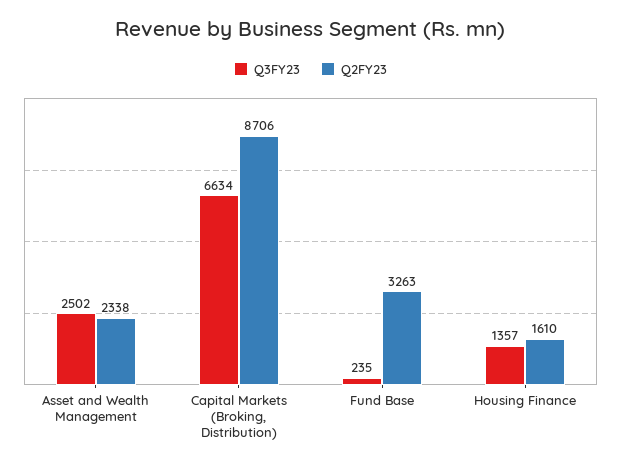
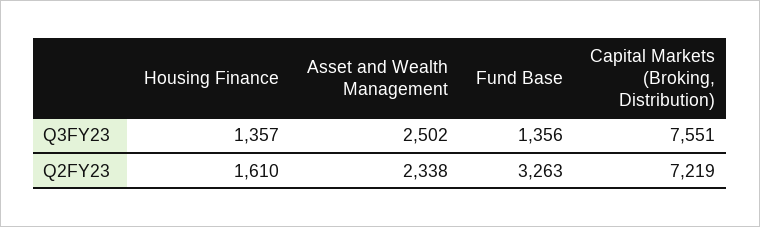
  {
    "Q3FY23": {
      "Asset and Wealth Management": 2502,
-     "Capital Markets (Broking, Distribution)": 6634,
+     "Capital Markets (Broking, Distribution)": 7551,
-     "Fund Base": 235,
+     "Fund Base": 1356,
      "Housing Finance": 1357
    },
    "Q2FY23": {
      "Asset and Wealth Management": 2338,
-     "Capital Markets (Broking, Distribution)": 8706,
+     "Capital Markets (Broking, Distribution)": 7219,
      "Fund Base": 3263,
      "Housing Finance": 1610
    }
  }

